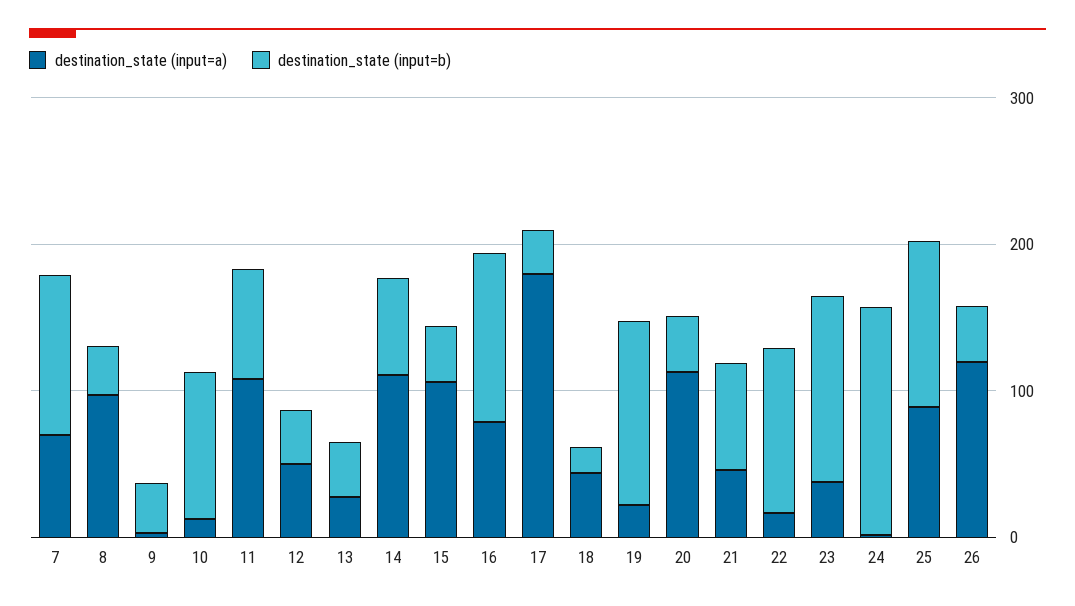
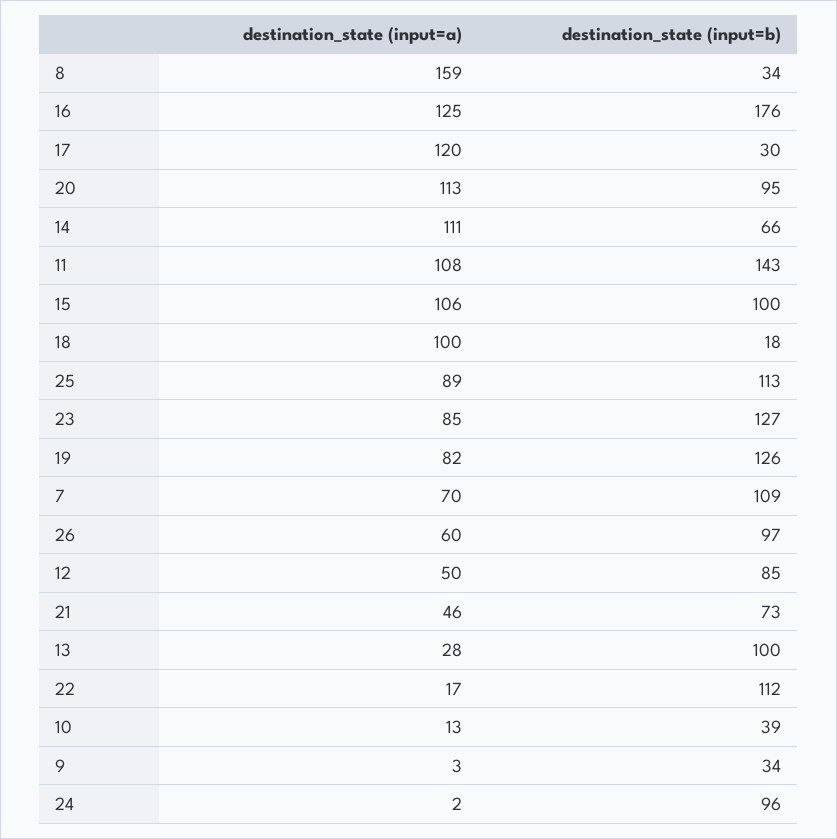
  {
    "destination_state (input=a)": {
      "7": 70,
-     "8": 100,
+     "8": 159,
      "9": 3,
      "10": 13,
      "11": 108,
      "12": 50,
      "13": 28,
      "14": 111,
      "15": 106,
-     "16": 80,
+     "16": 125,
-     "17": 180,
+     "17": 120,
-     "18": 40,
+     "18": 100,
-     "19": 20,
+     "19": 82,
      "20": 113,
      "21": 46,
      "22": 17,
-     "23": 40,
+     "23": 85,
      "24": 2,
      "25": 89,
-     "26": 120
+     "26": 60
    },
    "destination_state (input=b)": {
      "7": 109,
      "8": 34,
      "9": 34,
-     "10": 100,
+     "10": 39,
-     "11": 80,
+     "11": 143,
-     "12": 40,
+     "12": 85,
-     "13": 40,
+     "13": 100,
      "14": 66,
-     "15": 40,
+     "15": 100,
-     "16": 120,
+     "16": 176,
      "17": 30,
      "18": 18,
      "19": 126,
-     "20": 40,
+     "20": 95,
      "21": 73,
      "22": 112,
      "23": 127,
-     "24": 160,
+     "24": 96,
      "25": 113,
-     "26": 40
+     "26": 97
    }
  }

